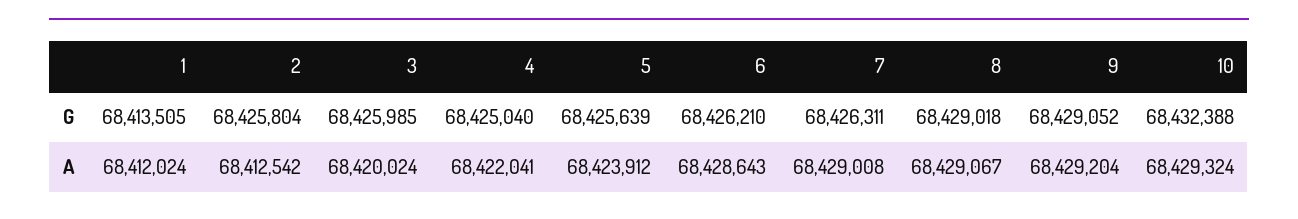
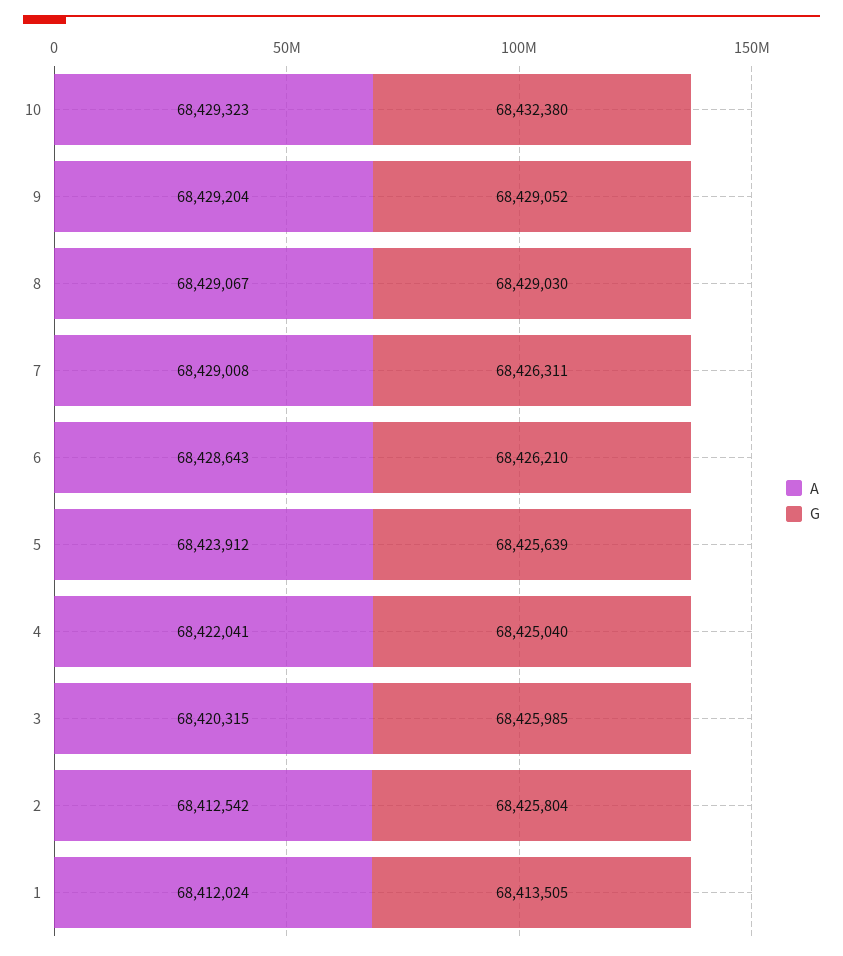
  {
    "G": {
      "1": 68413505,
      "2": 68425804,
      "3": 68425985,
      "4": 68425040,
      "5": 68425639,
      "6": 68426210,
      "7": 68426311,
-     "8": 68429018,
+     "8": 68429030,
      "9": 68429052,
-     "10": 68432388
+     "10": 68432380
    },
    "A": {
      "1": 68412024,
      "2": 68412542,
-     "3": 68420024,
+     "3": 68420315,
      "4": 68422041,
      "5": 68423912,
      "6": 68428643,
      "7": 68429008,
      "8": 68429067,
      "9": 68429204,
-     "10": 68429324
+     "10": 68429323
    }
  }

